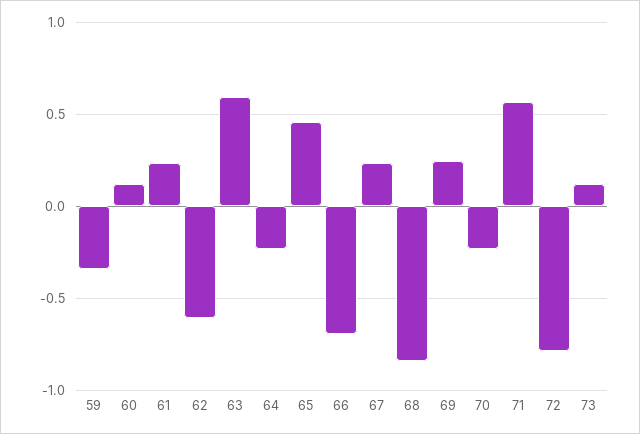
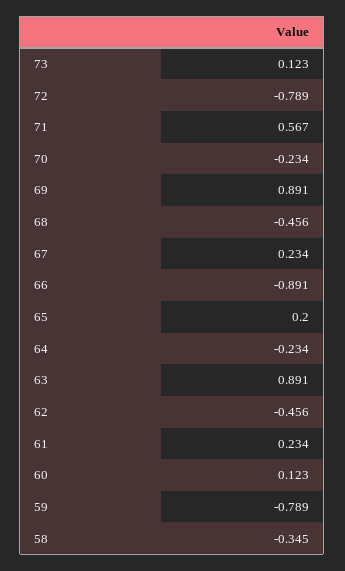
  {
-   "59": -0.35,
+   "59": -0.789,
    "60": 0.123,
    "61": 0.234,
-   "62": -0.6,
+   "62": -0.456,
-   "63": 0.6,
+   "63": 0.891,
    "64": -0.234,
-   "65": 0.45,
+   "65": 0.2,
-   "66": -0.7,
+   "66": -0.891,
    "67": 0.234,
-   "68": -0.85,
+   "68": -0.456,
-   "69": 0.25,
+   "69": 0.891,
    "70": -0.234,
    "71": 0.567,
    "72": -0.789,
-   "73": 0.123
+   "73": 0.123,
+   "58": -0.345
  }

